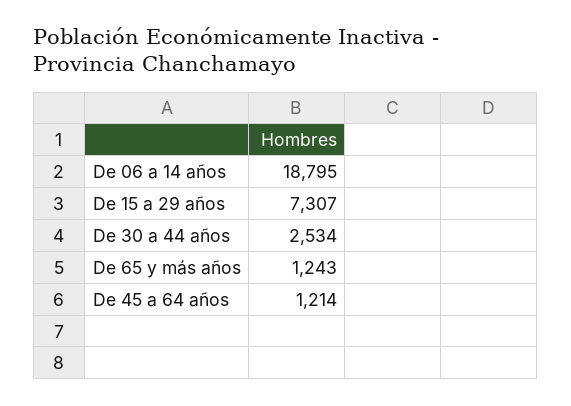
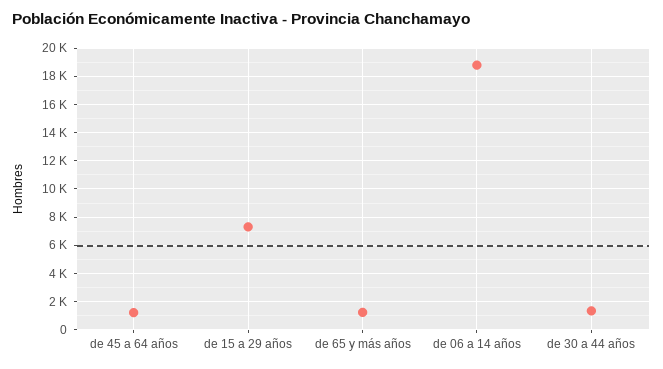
  {
    "De 06 a 14 años": 18795,
    "De 15 a 29 años": 7307,
-   "De 30 a 44 años": 2534,
+   "De 30 a 44 años": 1500,
    "De 65 y más años": 1243,
    "De 45 a 64 años": 1214
  }

